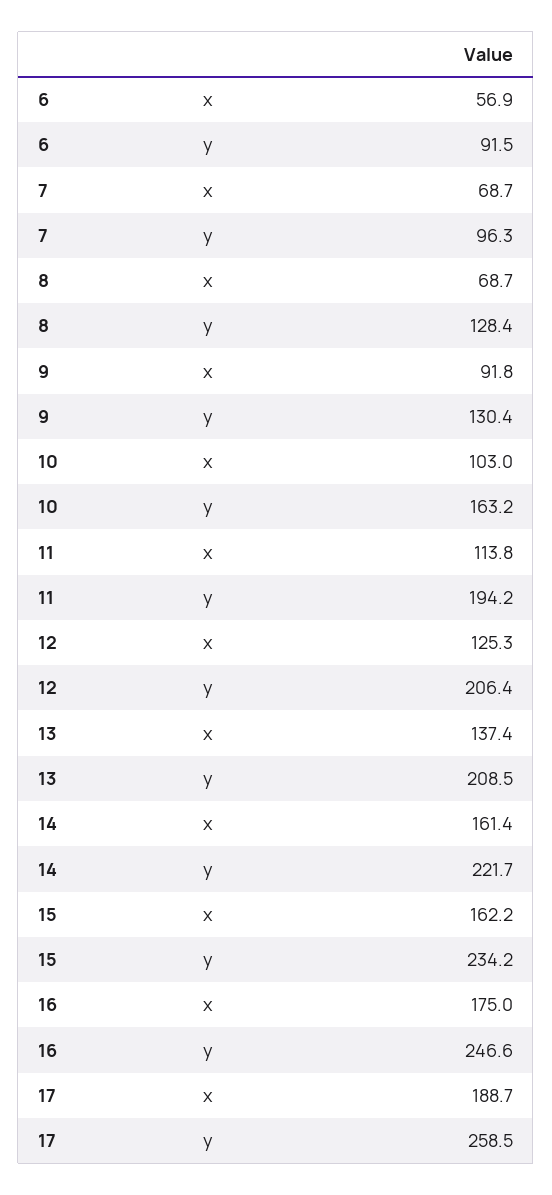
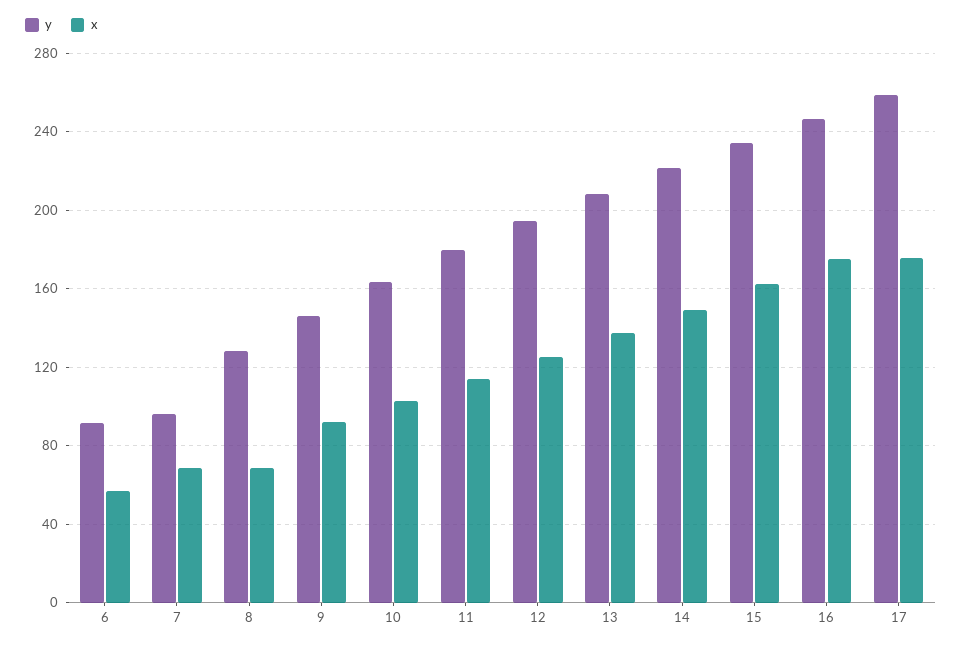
  {
    "x": {
      "6": 56.9,
      "7": 68.7,
      "8": 68.7,
      "9": 91.8,
      "10": 103,
      "11": 113.8,
      "12": 125.3,
      "13": 137.4,
-     "14": 161.4,
+     "14": 150,
      "15": 162.2,
      "16": 175,
-     "17": 188.7
+     "17": 175
    },
    "y": {
      "6": 91.5,
      "7": 96.3,
      "8": 128.4,
-     "9": 130.4,
+     "9": 145,
      "10": 163.2,
-     "11": 194.2,
+     "11": 180,
-     "12": 206.4,
+     "12": 195,
      "13": 208.5,
      "14": 221.7,
      "15": 234.2,
      "16": 246.6,
      "17": 258.5
    }
  }

